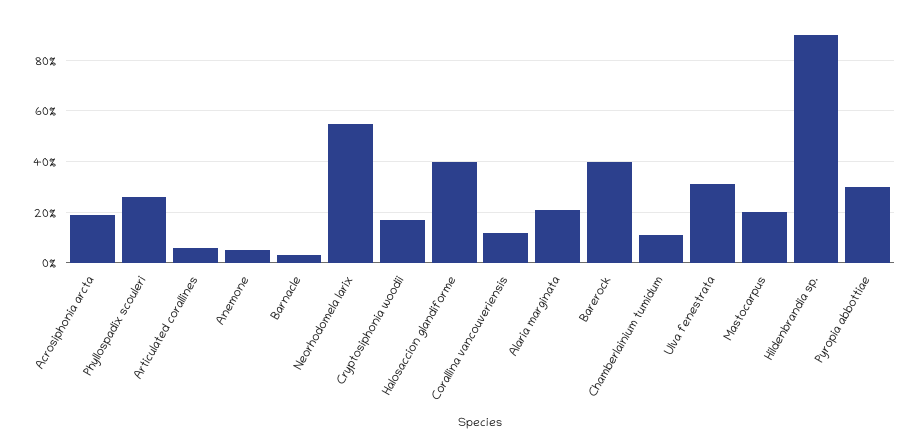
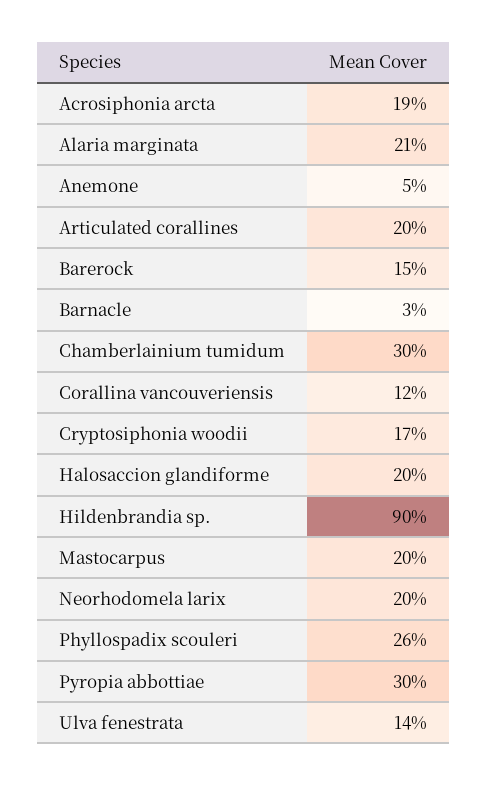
  {
    "Acrosiphonia arcta": 19,
    "Phyllospadix scouleri": 26,
-   "Articulated corallines": 5,
+   "Articulated corallines": 20,
    "Anemone": 5,
    "Barnacle": 3,
-   "Neorhodomela larix": 55,
+   "Neorhodomela larix": 20,
    "Cryptosiphonia woodii": 17,
-   "Halosaccion glandiforme": 40,
+   "Halosaccion glandiforme": 20,
    "Corallina vancouveriensis": 12,
    "Alaria marginata": 21,
-   "Barerock": 40,
+   "Barerock": 15,
-   "Chamberlainium tumidum": 10,
+   "Chamberlainium tumidum": 30,
-   "Ulva fenestrata": 30,
+   "Ulva fenestrata": 14,
    "Mastocarpus": 20,
    "Hildenbrandia sp.": 90,
    "Pyropia abbottiae": 30
  }

